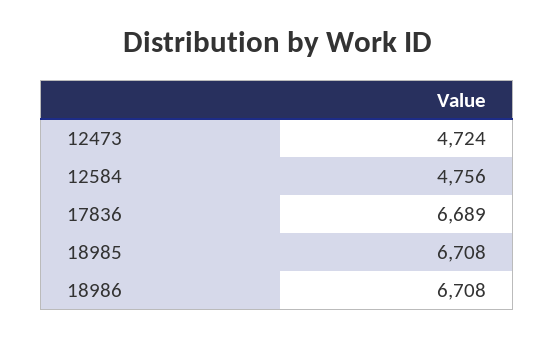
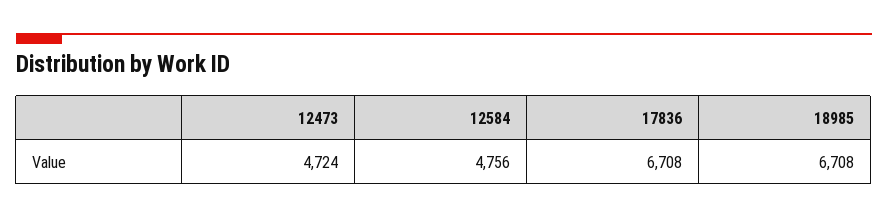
  {
    "12473": 4724,
    "12584": 4756,
-   "17836": 6689,
+   "17836": 6708,
-   "18985": 6708,
+   "18985": 6708
-   "18986": 6708
  }

